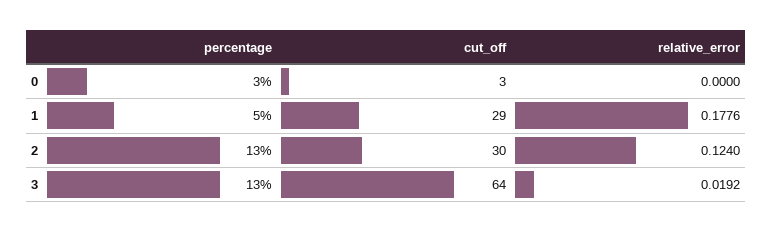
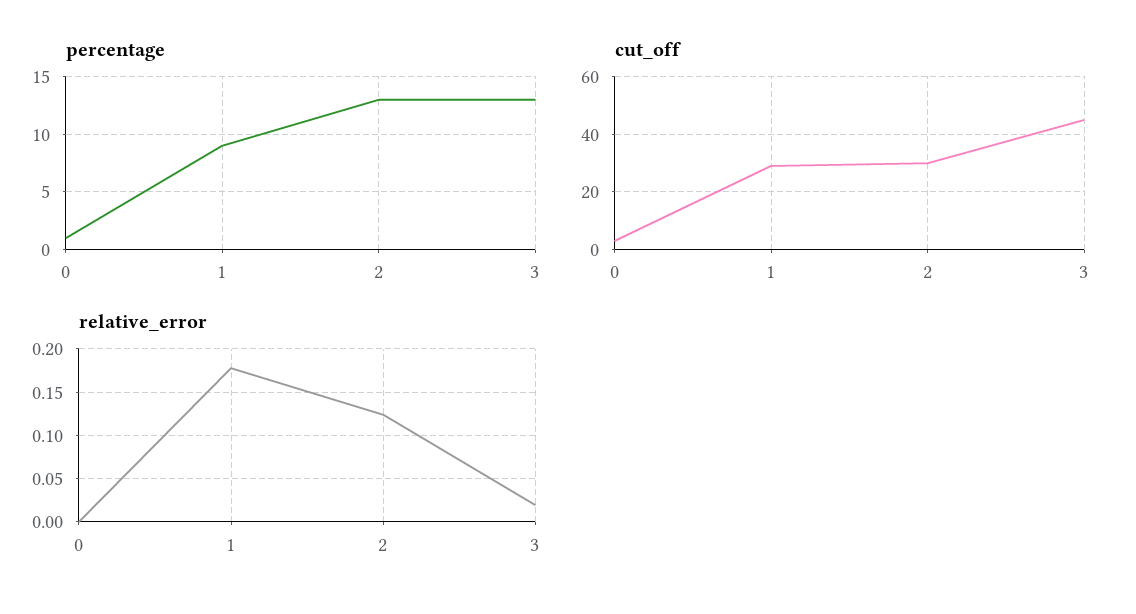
  {
    "percentage": {
-     "0": 3,
+     "0": 1,
-     "1": 5,
+     "1": 9,
      "2": 13,
      "3": 13
    },
    "cut_off": {
      "0": 3,
      "1": 29,
      "2": 30,
-     "3": 64
+     "3": 45
    },
    "relative_error": {
      "0": 0,
      "1": 0.1776,
      "2": 0.124,
      "3": 0.0192
    }
  }

